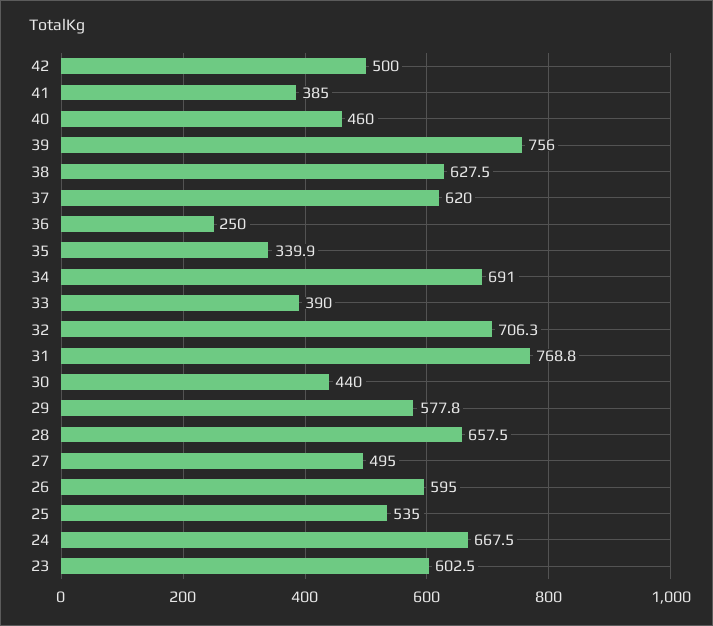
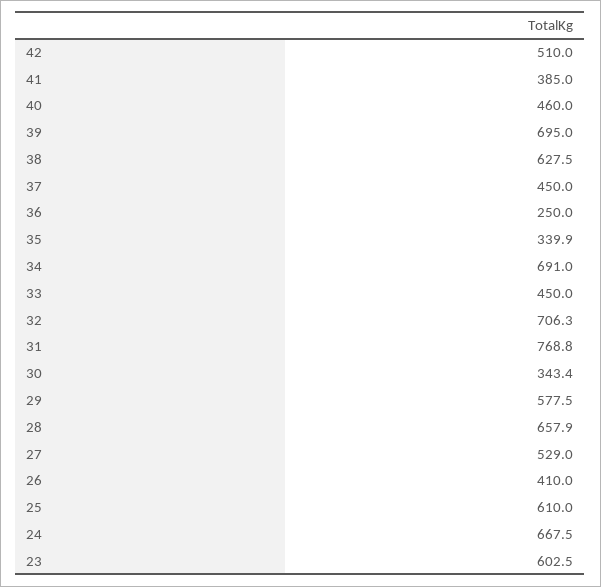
  {
-   "42": 500,
+   "42": 510,
    "41": 385,
    "40": 460,
-   "39": 756,
+   "39": 695,
    "38": 627.5,
-   "37": 620,
+   "37": 450,
    "36": 250,
    "35": 339.9,
    "34": 691,
-   "33": 390,
+   "33": 450,
    "32": 706.3,
    "31": 768.8,
-   "30": 440,
+   "30": 343.4,
-   "29": 577.8,
+   "29": 577.5,
-   "28": 657.5,
+   "28": 657.9,
-   "27": 495,
+   "27": 529,
-   "26": 595,
+   "26": 410,
-   "25": 535,
+   "25": 610,
    "24": 667.5,
    "23": 602.5
  }

